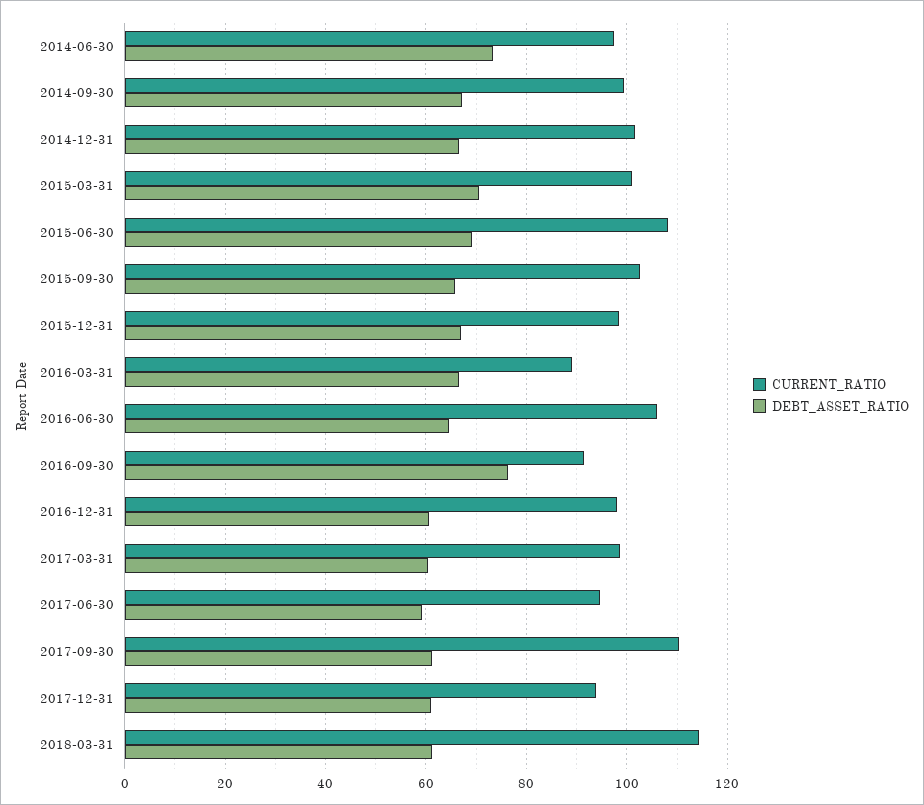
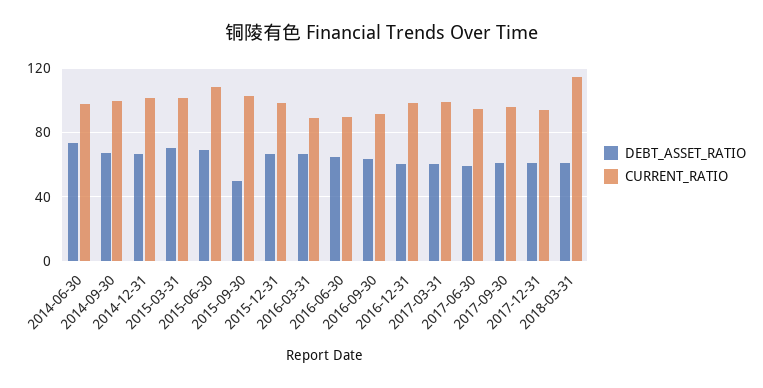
  {
    "CURRENT_RATIO": {
      "2014-06-30": 98,
      "2014-09-30": 100,
      "2014-12-31": 102,
      "2015-03-31": 102,
      "2015-06-30": 108,
      "2015-09-30": 102,
      "2015-12-31": 98,
      "2016-03-31": 90,
-     "2016-06-30": 106,
+     "2016-06-30": 90,
      "2016-09-30": 92,
      "2016-12-31": 98,
      "2017-03-31": 98,
      "2017-06-30": 94,
-     "2017-09-30": 110,
+     "2017-09-30": 95,
      "2017-12-31": 94,
      "2018-03-31": 114
    },
    "DEBT_ASSET_RATIO": {
      "2014-06-30": 74,
      "2014-09-30": 68,
      "2014-12-31": 66,
      "2015-03-31": 70,
      "2015-06-30": 70,
-     "2015-09-30": 66,
+     "2015-09-30": 50,
      "2015-12-31": 66,
      "2016-03-31": 66,
      "2016-06-30": 64,
-     "2016-09-30": 76,
+     "2016-09-30": 65,
      "2016-12-31": 60,
      "2017-03-31": 60,
      "2017-06-30": 60,
      "2017-09-30": 62,
      "2017-12-31": 62,
      "2018-03-31": 62
    }
  }

